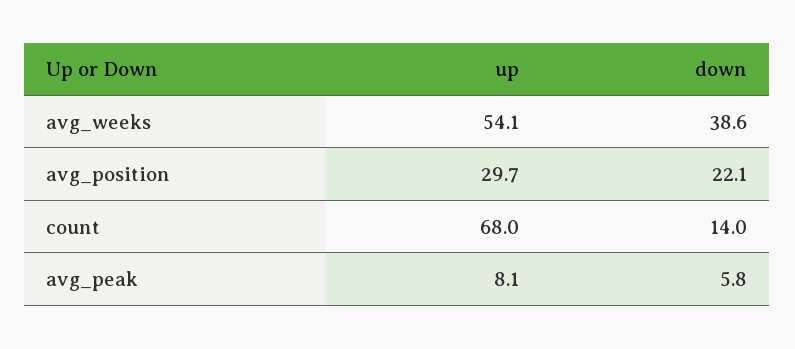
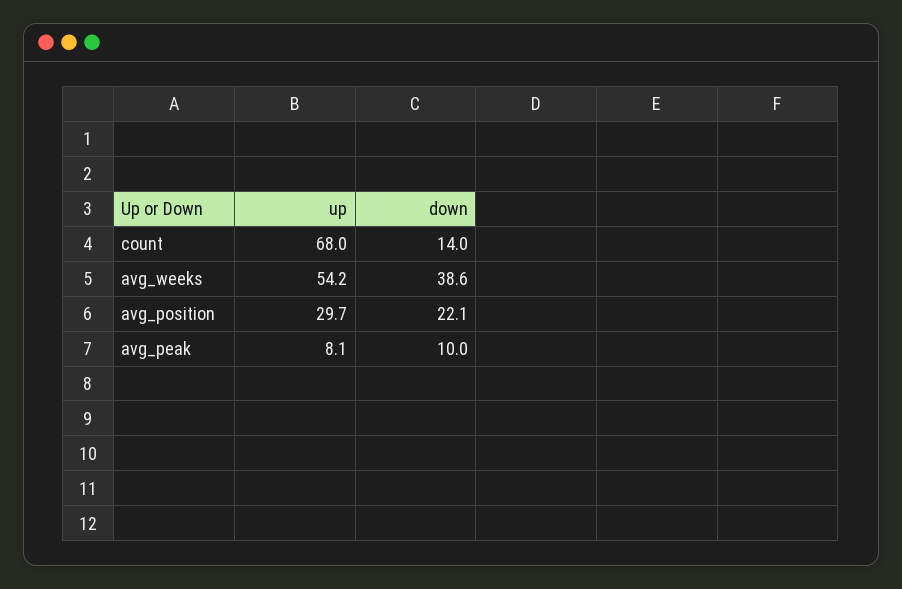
  {
    "up": {
-     "avg_weeks": 54.1,
+     "avg_weeks": 54.2,
      "avg_position": 29.7,
      "count": 68,
      "avg_peak": 8.1
    },
    "down": {
      "avg_weeks": 38.6,
      "avg_position": 22.1,
      "count": 14,
-     "avg_peak": 5.8
+     "avg_peak": 10
    }
  }

